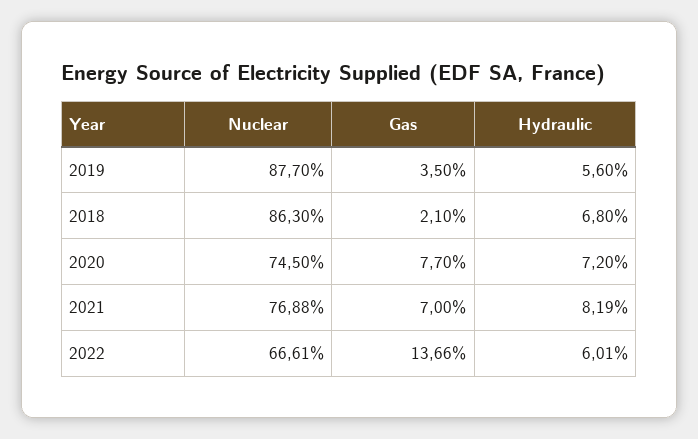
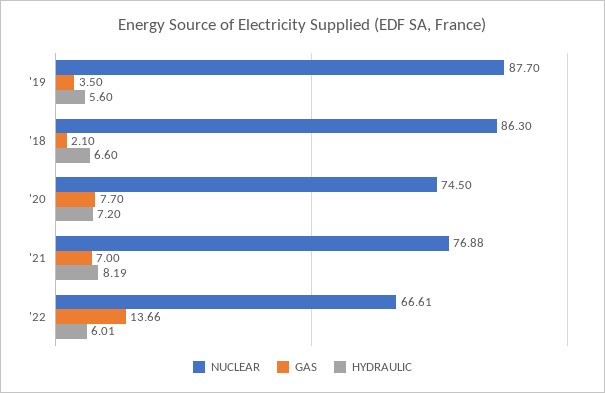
  {
    "Nuclear": {
      "2019": 87.7,
      "2018": 86.3,
      "2020": 74.5,
      "2021": 76.88,
      "2022": 66.61
    },
    "Gas": {
      "2019": 3.5,
      "2018": 2.1,
      "2020": 7.7,
      "2021": 7,
      "2022": 13.66
    },
    "Hydraulic": {
      "2019": 5.6,
-     "2018": 6.8,
+     "2018": 6.6,
      "2020": 7.2,
      "2021": 8.19,
      "2022": 6.01
    }
  }

